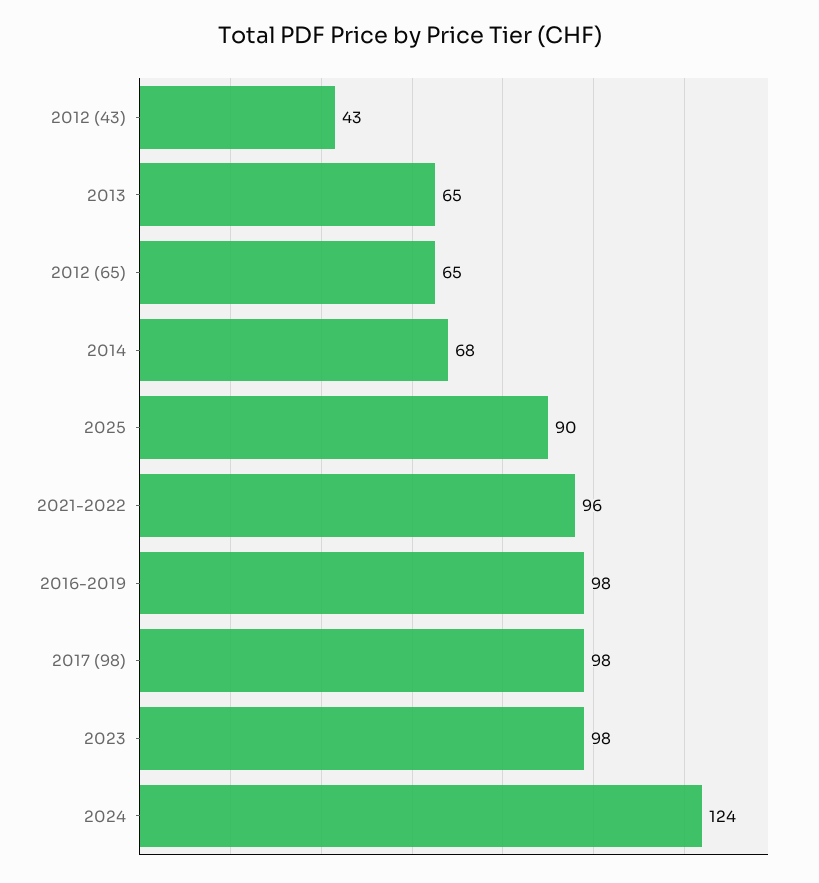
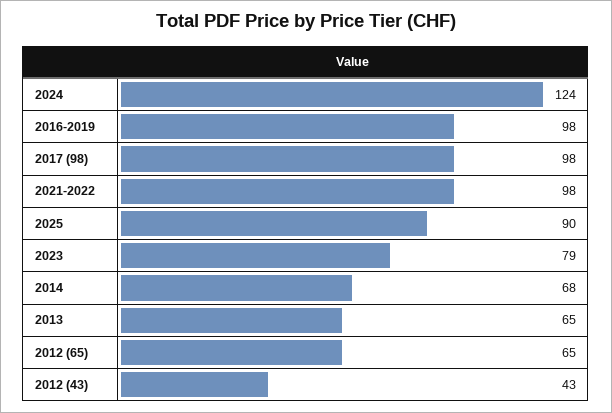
  {
    "2012 (43)": 43,
    "2013": 65,
    "2012 (65)": 65,
    "2014": 68,
    "2025": 90,
-   "2021-2022": 96,
+   "2021-2022": 98,
    "2016-2019": 98,
    "2017 (98)": 98,
-   "2023": 98,
+   "2023": 79,
    "2024": 124
  }

